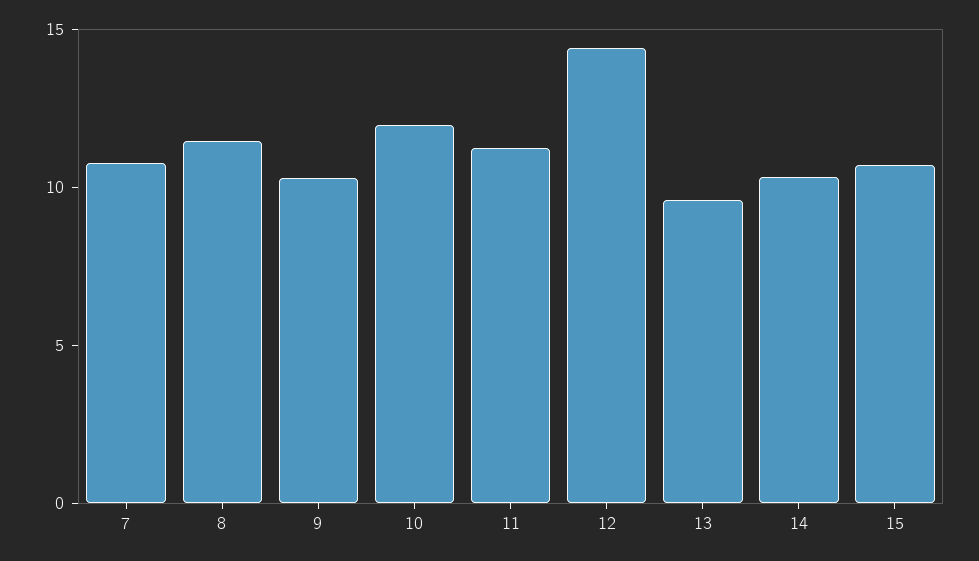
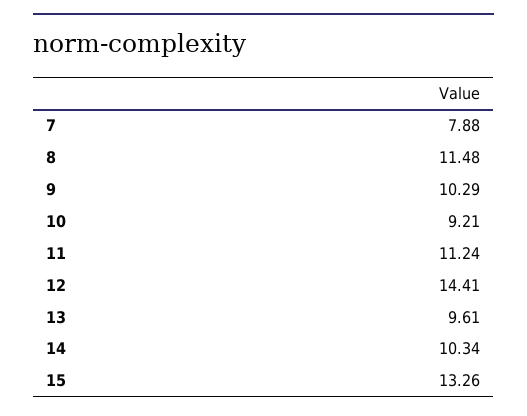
  {
-   "7": 11,
+   "7": 7.88,
    "8": 11.48,
    "9": 10.29,
-   "10": 12,
+   "10": 9.21,
    "11": 11.24,
    "12": 14.41,
    "13": 9.61,
    "14": 10.34,
-   "15": 11
+   "15": 13.26
  }

